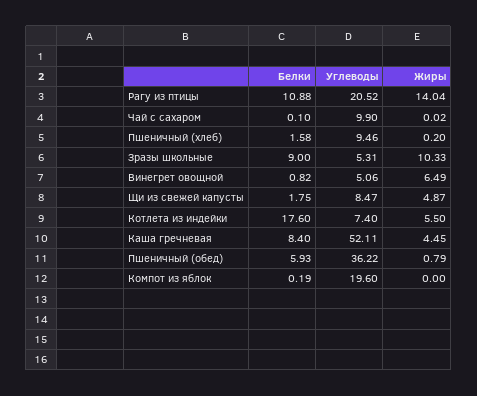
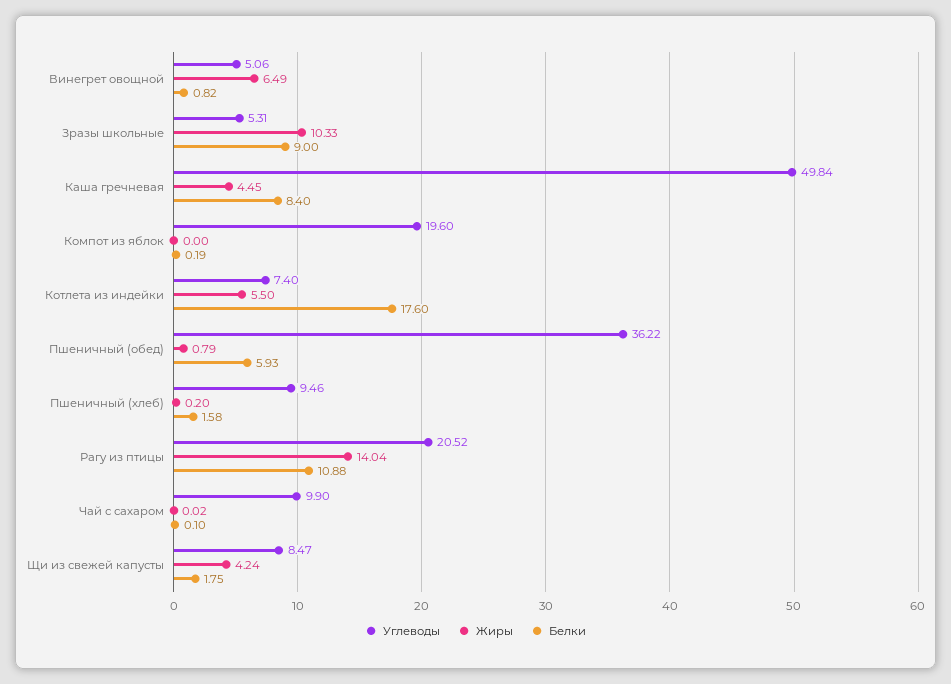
  {
    "Белки": {
      "Рагу из птицы": 10.88,
      "Чай с сахаром": 0.1,
      "Пшеничный (хлеб)": 1.58,
      "Зразы школьные": 9,
      "Винегрет овощной": 0.82,
      "Щи из свежей капусты": 1.75,
      "Котлета из индейки": 17.6,
      "Каша гречневая": 8.4,
      "Пшеничный (обед)": 5.93,
      "Компот из яблок": 0.19
    },
    "Углеводы": {
      "Рагу из птицы": 20.52,
      "Чай с сахаром": 9.9,
      "Пшеничный (хлеб)": 9.46,
      "Зразы школьные": 5.31,
      "Винегрет овощной": 5.06,
      "Щи из свежей капусты": 8.47,
      "Котлета из индейки": 7.4,
-     "Каша гречневая": 52.11,
+     "Каша гречневая": 49.84,
      "Пшеничный (обед)": 36.22,
      "Компот из яблок": 19.6
    },
    "Жиры": {
      "Рагу из птицы": 14.04,
      "Чай с сахаром": 0.02,
      "Пшеничный (хлеб)": 0.2,
      "Зразы школьные": 10.33,
      "Винегрет овощной": 6.49,
-     "Щи из свежей капусты": 4.87,
+     "Щи из свежей капусты": 4.24,
      "Котлета из индейки": 5.5,
      "Каша гречневая": 4.45,
      "Пшеничный (обед)": 0.79,
      "Компот из яблок": 0
    }
  }

